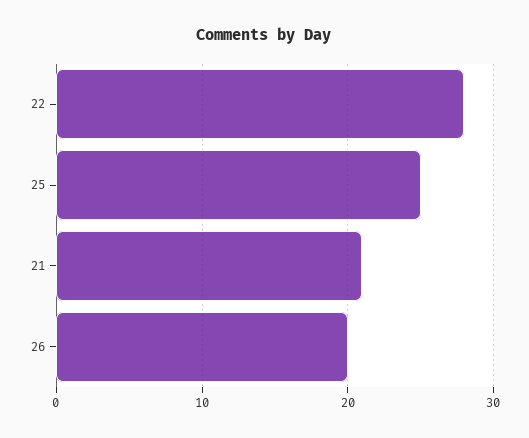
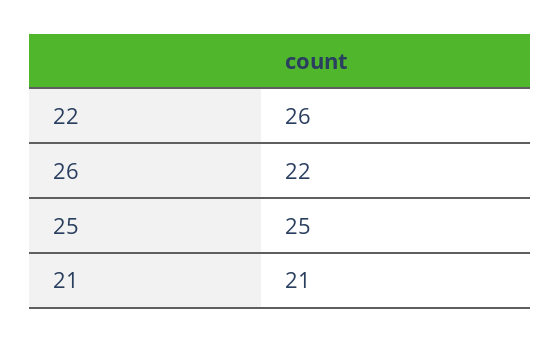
  {
-   "22": 28,
+   "22": 26,
    "25": 25,
    "21": 21,
-   "26": 20
+   "26": 22
  }

